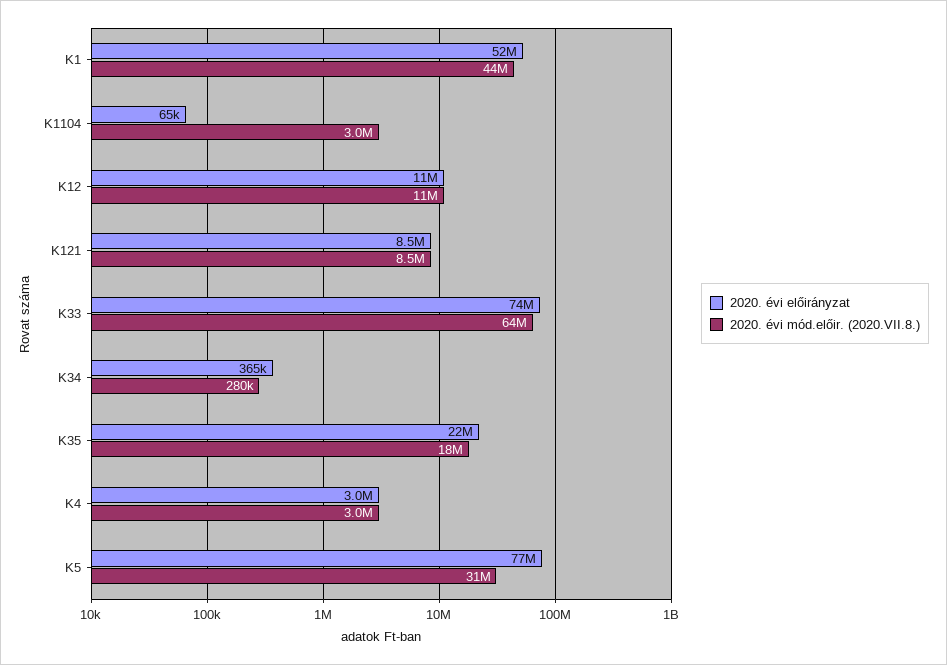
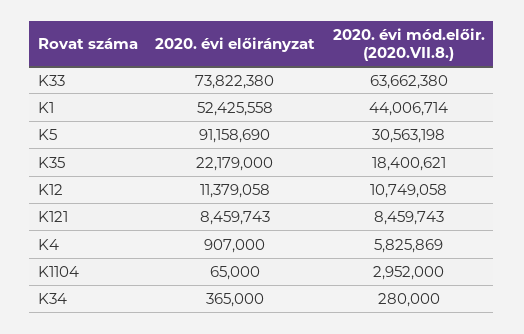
  {
    "2020. évi előirányzat": {
      "K1": 52425558,
      "K1104": 65000,
      "K12": 11379058,
      "K121": 8459743,
      "K33": 73822380,
      "K34": 365000,
      "K35": 22179000,
-     "K4": 3000000,
+     "K4": 907000,
-     "K5": 77000000
+     "K5": 91158690
    },
    "2020. évi mód.előir. (2020.VII.8.)": {
      "K1": 44006714,
      "K1104": 2952000,
      "K12": 10749058,
      "K121": 8459743,
      "K33": 63662380,
      "K34": 280000,
      "K35": 18400621,
-     "K4": 3000000,
+     "K4": 5825869,
      "K5": 30563198
    }
  }

